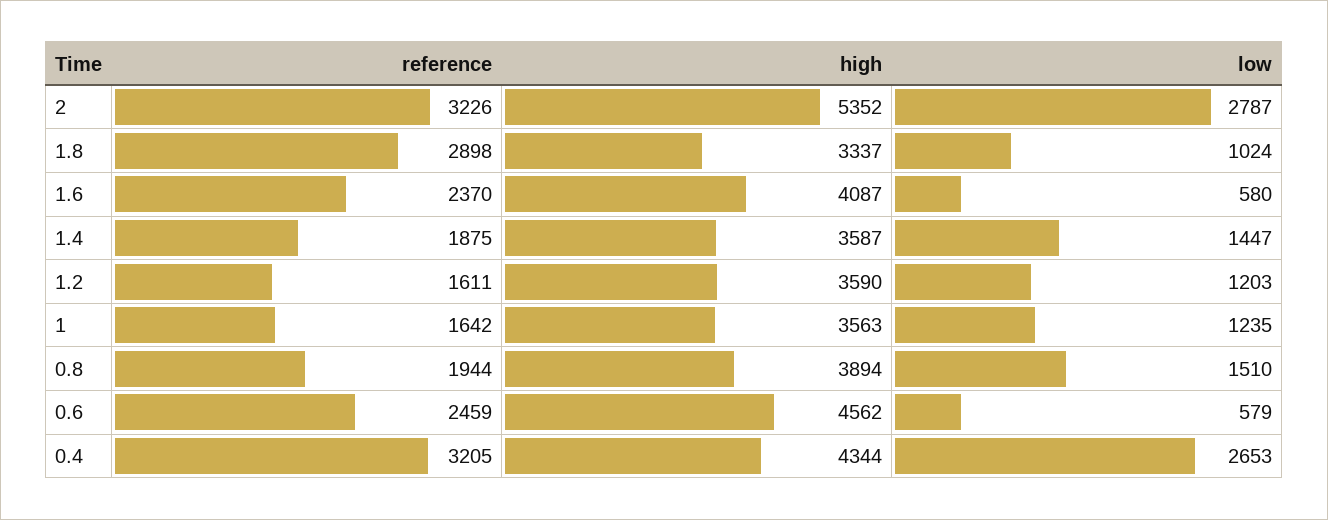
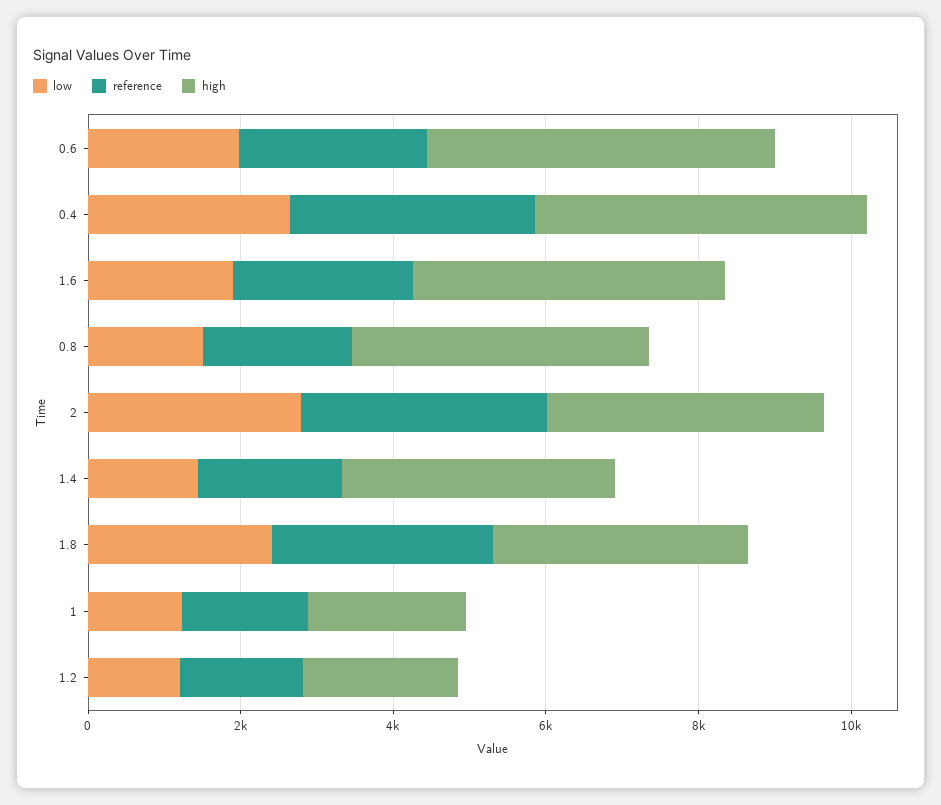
  {
    "reference": {
      "2": 3226,
      "1.8": 2898,
      "1.6": 2370,
      "1.4": 1875,
      "1.2": 1611,
      "1": 1642,
      "0.8": 1944,
      "0.6": 2459,
      "0.4": 3205
    },
    "high": {
-     "2": 5352,
+     "2": 3500,
      "1.8": 3337,
      "1.6": 4087,
      "1.4": 3587,
-     "1.2": 3590,
+     "1.2": 2000,
-     "1": 3563,
+     "1": 2000,
      "0.8": 3894,
      "0.6": 4562,
      "0.4": 4344
    },
    "low": {
      "2": 2787,
-     "1.8": 1024,
+     "1.8": 2500,
-     "1.6": 580,
+     "1.6": 2000,
      "1.4": 1447,
      "1.2": 1203,
      "1": 1235,
      "0.8": 1510,
-     "0.6": 579,
+     "0.6": 2000,
      "0.4": 2653
    }
  }

